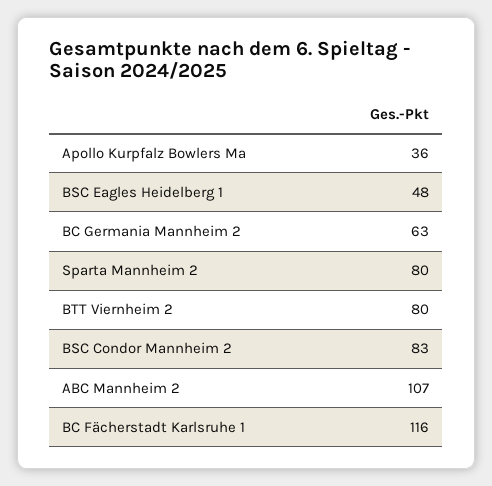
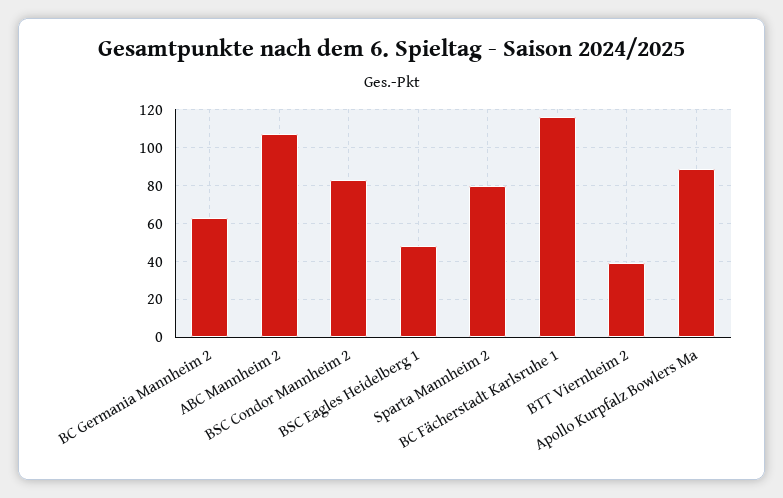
  {
-   "Apollo Kurpfalz Bowlers Ma": 36,
+   "Apollo Kurpfalz Bowlers Ma": 90,
    "BSC Eagles Heidelberg 1": 48,
    "BC Germania Mannheim 2": 63,
    "Sparta Mannheim 2": 80,
-   "BTT Viernheim 2": 80,
+   "BTT Viernheim 2": 40,
    "BSC Condor Mannheim 2": 83,
    "ABC Mannheim 2": 107,
    "BC Fächerstadt Karlsruhe 1": 116
  }

